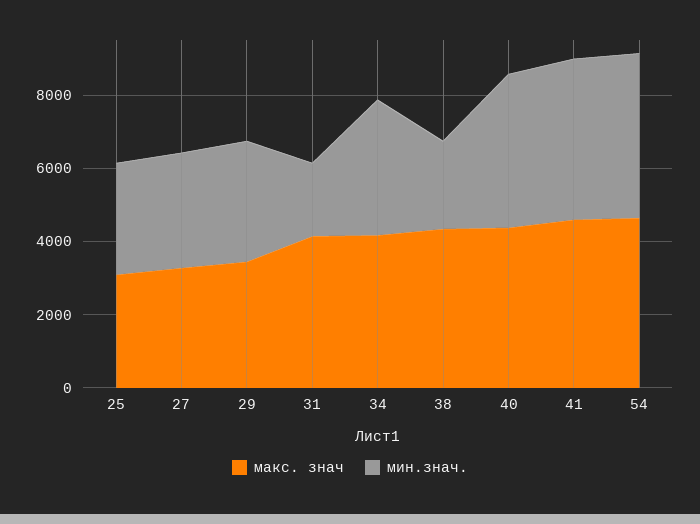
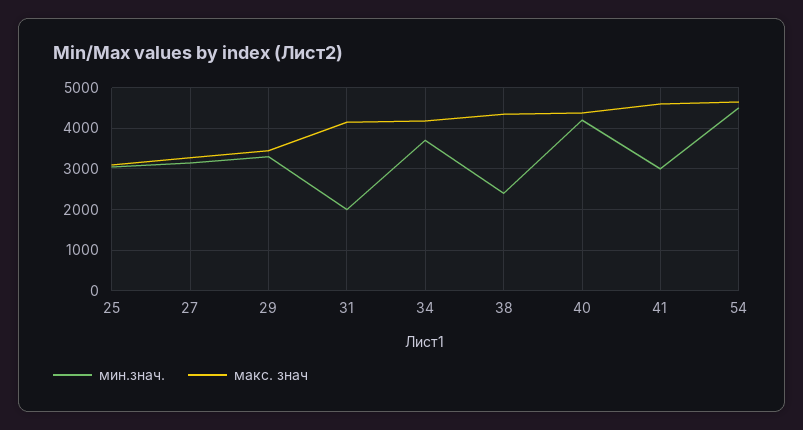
  {
    "макс. знач": {
      "25": 3200,
      "27": 3200,
      "29": 3400,
      "31": 4200,
      "34": 4200,
      "38": 4400,
      "40": 4400,
      "41": 4600,
      "54": 4600
    },
    "мин.знач.": {
      "25": 3000,
      "27": 3200,
      "29": 3400,
      "31": 2000,
      "34": 3800,
      "38": 2400,
      "40": 4200,
-     "41": 4500,
+     "41": 3000,
      "54": 4600
    }
  }

